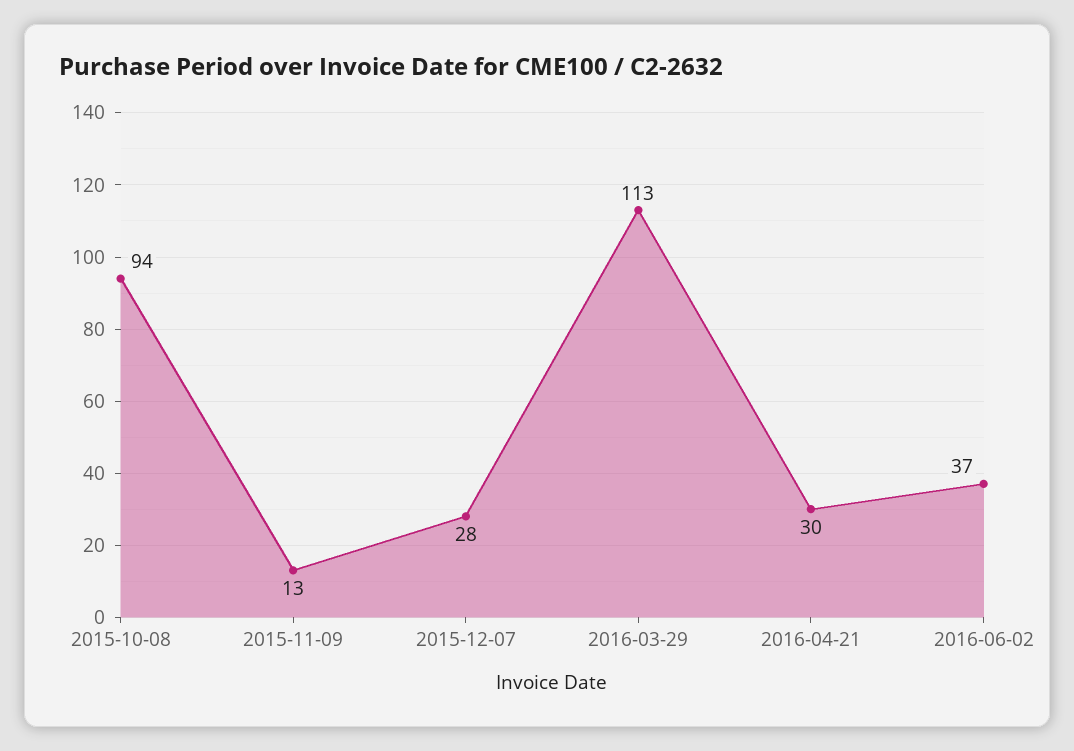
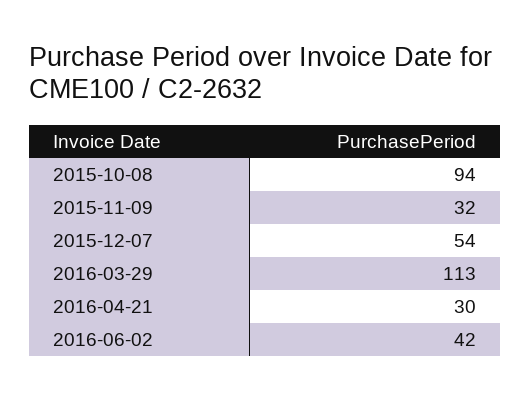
  {
    "2015-10-08": 94,
-   "2015-11-09": 13,
+   "2015-11-09": 32,
-   "2015-12-07": 28,
+   "2015-12-07": 54,
    "2016-03-29": 113,
    "2016-04-21": 30,
-   "2016-06-02": 37
+   "2016-06-02": 42
  }

